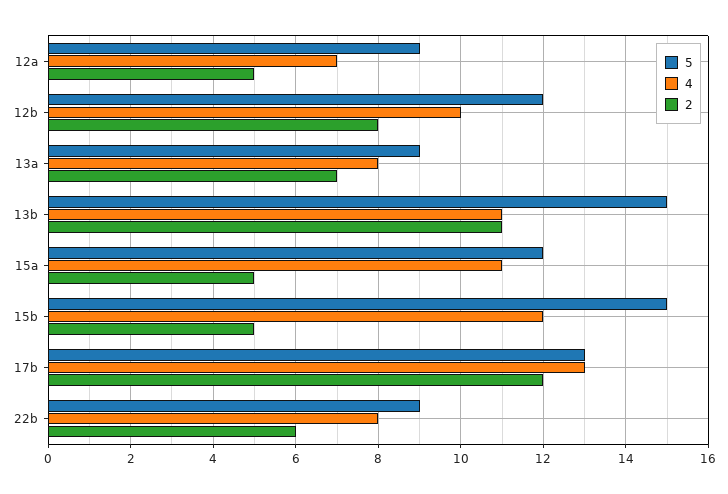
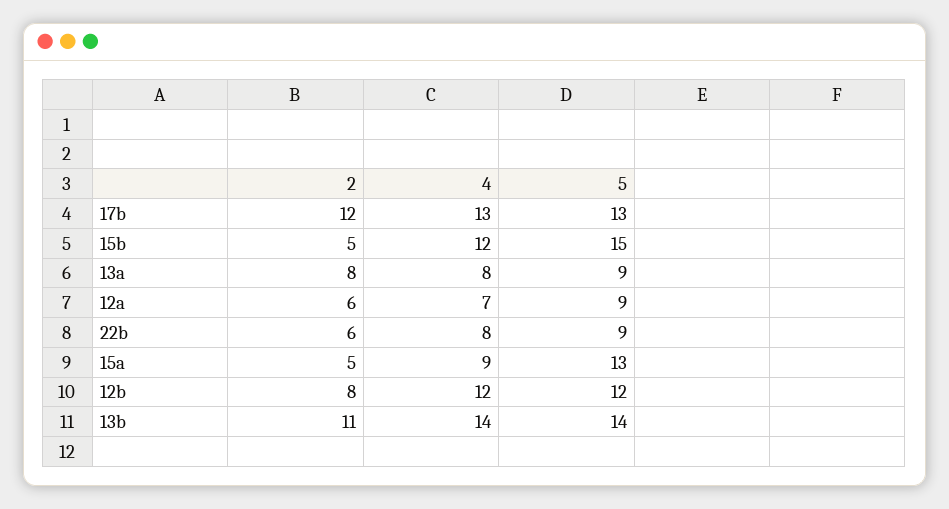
  {
    "5": {
      "12a": 9,
      "12b": 12,
      "13a": 9,
-     "13b": 15,
+     "13b": 14,
-     "15a": 12,
+     "15a": 13,
      "15b": 15,
      "17b": 13,
      "22b": 9
    },
    "4": {
      "12a": 7,
-     "12b": 10,
+     "12b": 12,
      "13a": 8,
-     "13b": 11,
+     "13b": 14,
-     "15a": 11,
+     "15a": 9,
      "15b": 12,
      "17b": 13,
      "22b": 8
    },
    "2": {
-     "12a": 5,
+     "12a": 6,
      "12b": 8,
-     "13a": 7,
+     "13a": 8,
      "13b": 11,
      "15a": 5,
      "15b": 5,
      "17b": 12,
      "22b": 6
    }
  }

